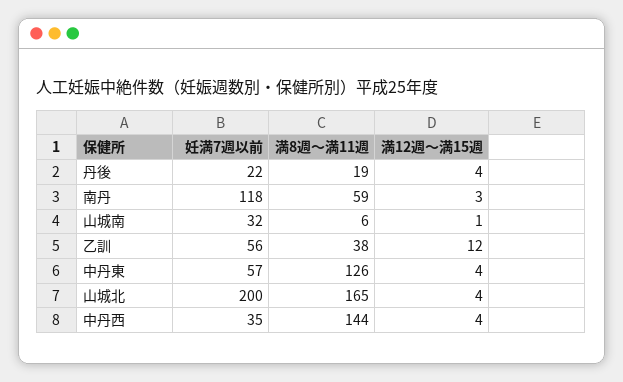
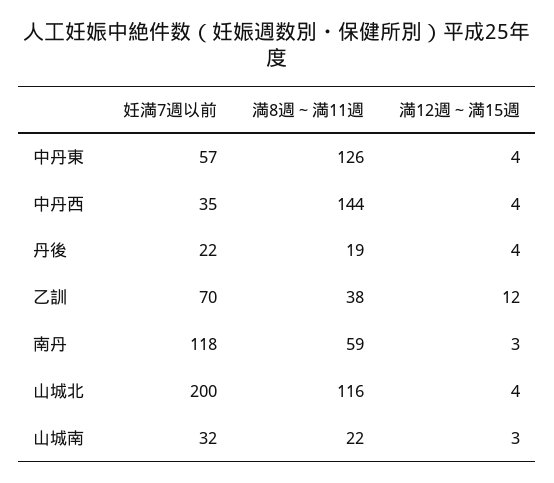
  {
    "妊満7週以前": {
      "丹後": 22,
      "南丹": 118,
      "山城南": 32,
-     "乙訓": 56,
+     "乙訓": 70,
      "中丹東": 57,
      "山城北": 200,
      "中丹西": 35
    },
    "満8週～満11週": {
      "丹後": 19,
      "南丹": 59,
-     "山城南": 6,
+     "山城南": 22,
      "乙訓": 38,
      "中丹東": 126,
-     "山城北": 165,
+     "山城北": 116,
      "中丹西": 144
    },
    "満12週～満15週": {
      "丹後": 4,
      "南丹": 3,
-     "山城南": 1,
+     "山城南": 3,
      "乙訓": 12,
      "中丹東": 4,
      "山城北": 4,
      "中丹西": 4
    }
  }

